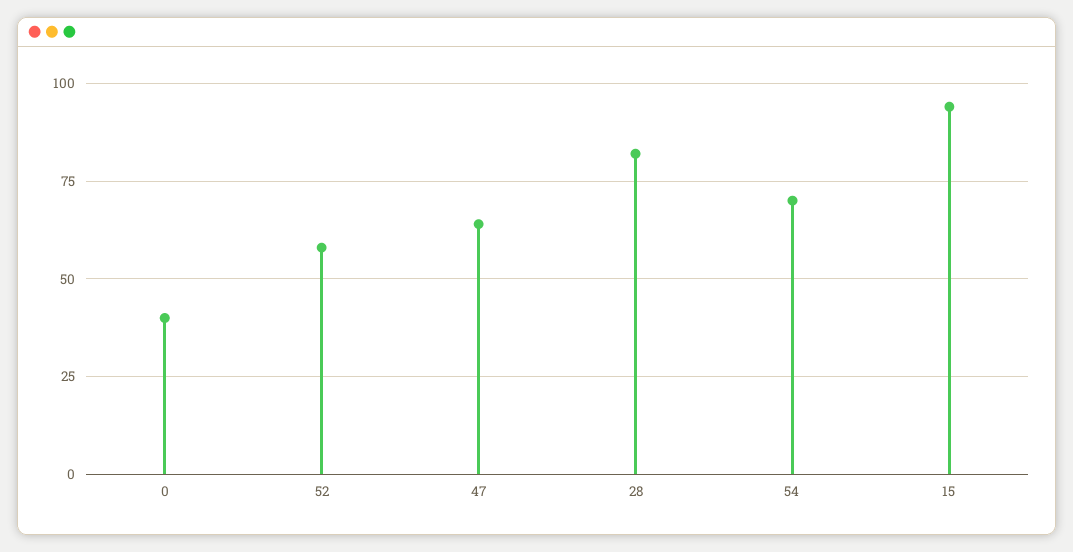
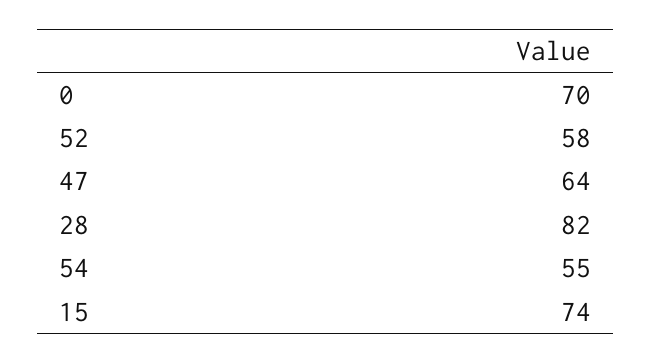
  {
-   "0": 40,
+   "0": 70,
    "52": 58,
    "47": 64,
    "28": 82,
-   "54": 70,
+   "54": 55,
-   "15": 95
+   "15": 74
  }

